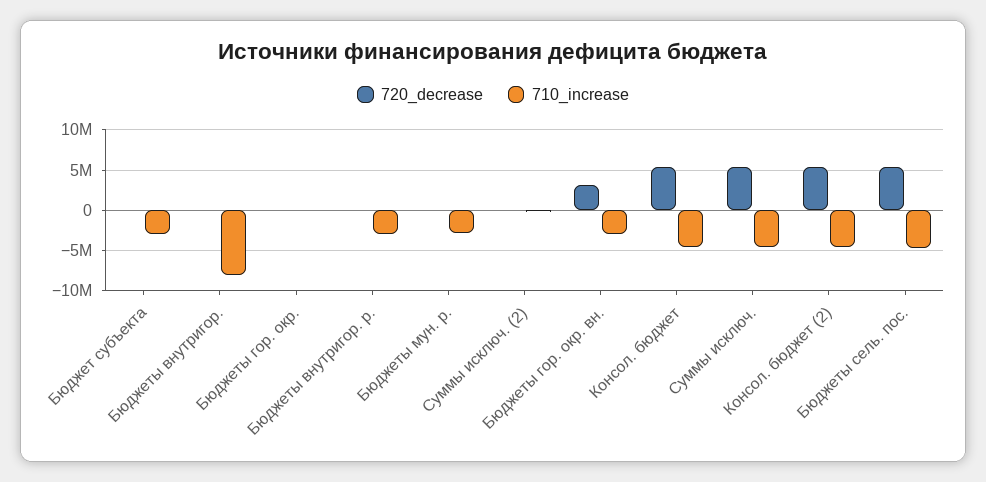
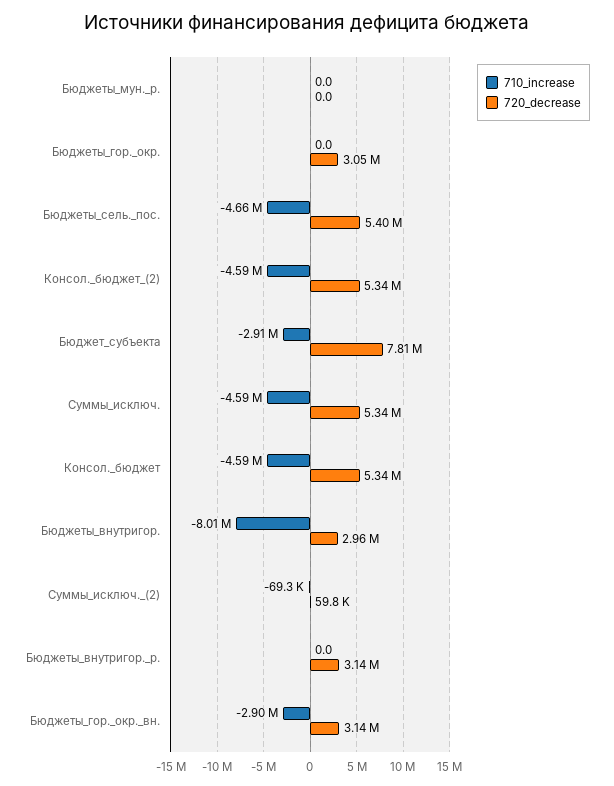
  {
    "720_decrease": {
-     "Бюджет субъекта": 0,
+     "Бюджет субъекта": 7810000,
-     "Бюджеты внутригор.": 0,
+     "Бюджеты внутригор.": 2960000,
-     "Бюджеты гор. окр.": 0,
+     "Бюджеты гор. окр.": 3050000,
-     "Бюджеты внутригор. р.": 0,
+     "Бюджеты внутригор. р.": 3140000,
      "Бюджеты мун. р.": 0,
      "Суммы исключ. (2)": 59800,
      "Бюджеты гор. окр. вн.": 3140000,
      "Консол. бюджет": 5340000,
      "Суммы исключ.": 5340000,
      "Консол. бюджет (2)": 5340000,
      "Бюджеты сель. пос.": 5400000
    },
    "710_increase": {
      "Бюджет субъекта": -2910000,
      "Бюджеты внутригор.": -8010000,
      "Бюджеты гор. окр.": 0,
-     "Бюджеты внутригор. р.": -3000000,
+     "Бюджеты внутригор. р.": 0,
-     "Бюджеты мун. р.": -3000000,
+     "Бюджеты мун. р.": 0,
      "Суммы исключ. (2)": -69300,
      "Бюджеты гор. окр. вн.": -2900000,
      "Консол. бюджет": -4590000,
      "Суммы исключ.": -4590000,
      "Консол. бюджет (2)": -4590000,
      "Бюджеты сель. пос.": -4660000
    }
  }

